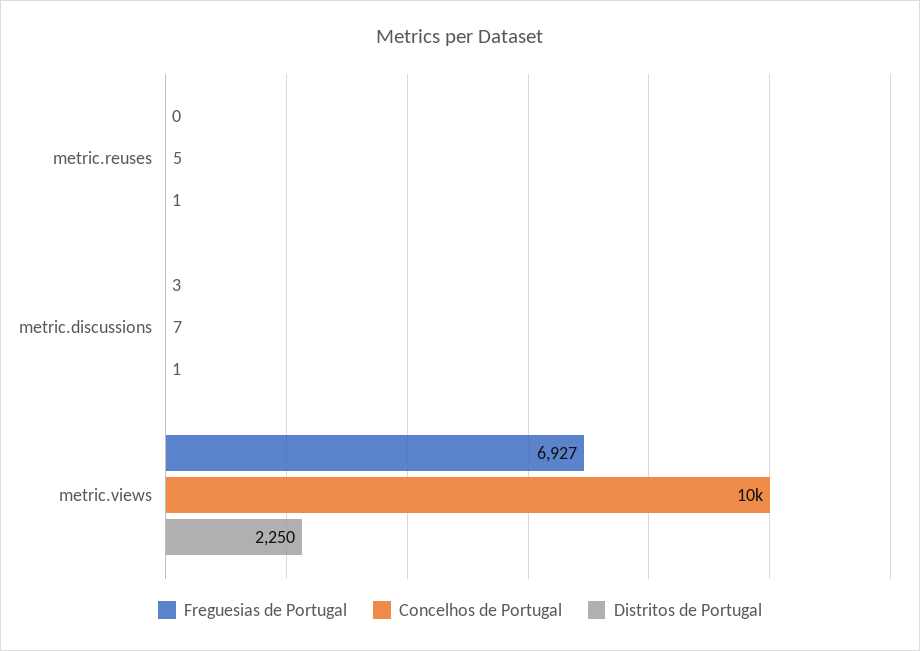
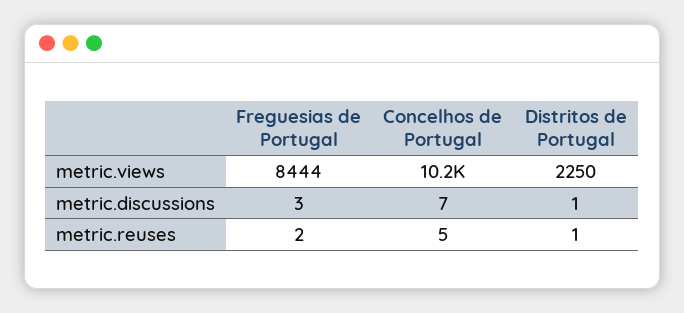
  {
    "Freguesias de Portugal": {
-     "metric.reuses": 0,
+     "metric.reuses": 2,
      "metric.discussions": 3,
-     "metric.views": 6927
+     "metric.views": 8444
    },
    "Concelhos de Portugal": {
      "metric.reuses": 5,
      "metric.discussions": 7,
      "metric.views": 10200
    },
    "Distritos de Portugal": {
      "metric.reuses": 1,
      "metric.discussions": 1,
      "metric.views": 2250
    }
  }

